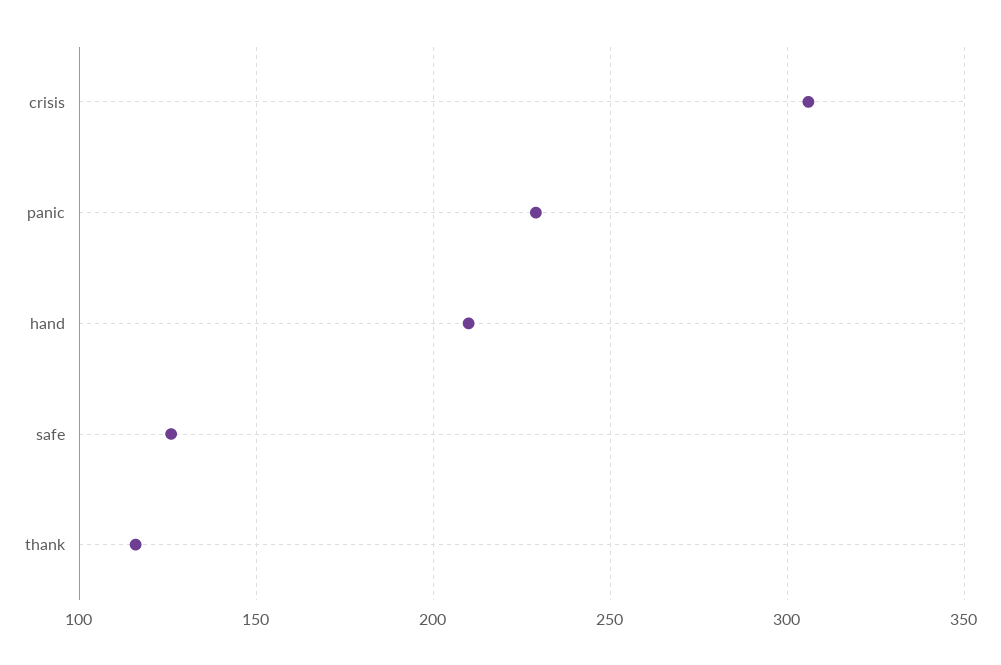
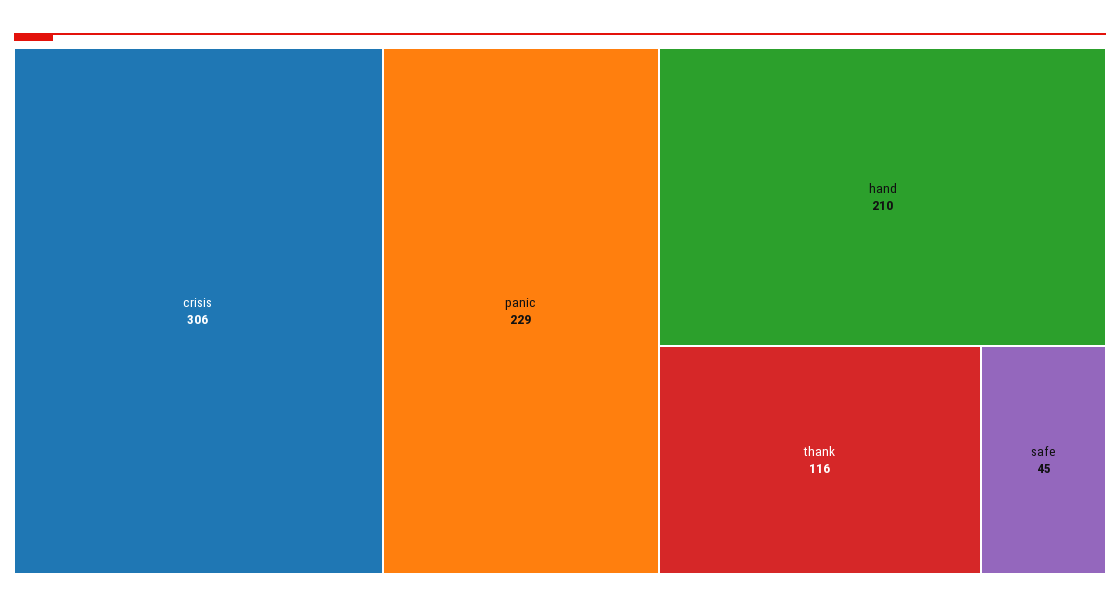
  {
    "crisis": 306,
    "panic": 229,
    "hand": 210,
-   "safe": 125,
+   "safe": 45,
    "thank": 116
  }

